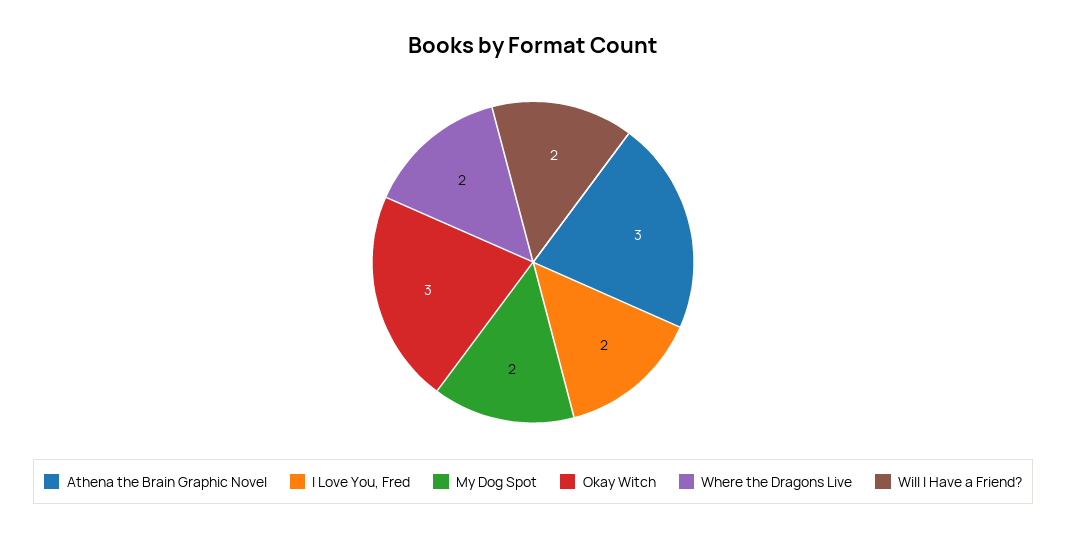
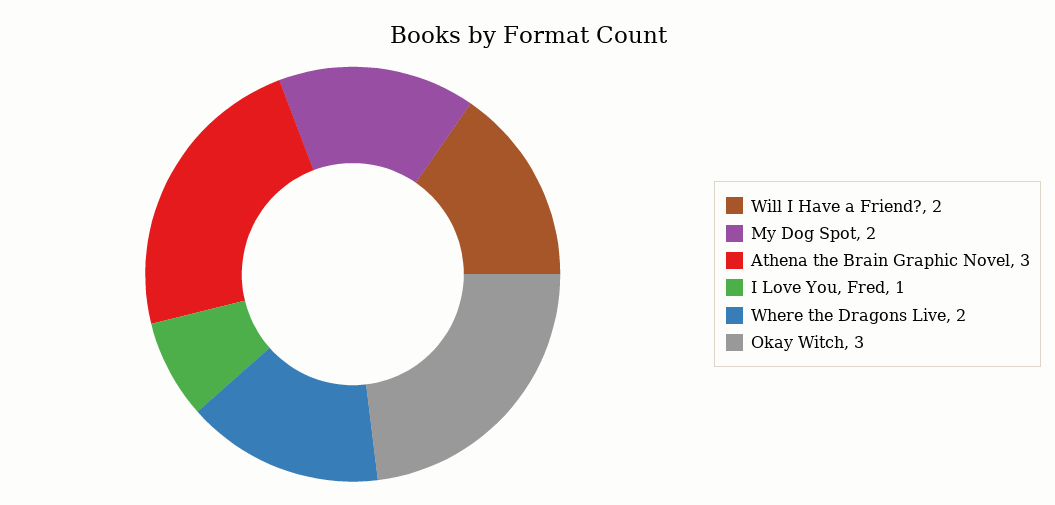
  {
    "Athena the Brain Graphic Novel": 3,
-   "I Love You, Fred": 2,
+   "I Love You, Fred": 1,
    "My Dog Spot": 2,
    "Okay Witch": 3,
    "Where the Dragons Live": 2,
    "Will I Have a Friend?": 2
  }

